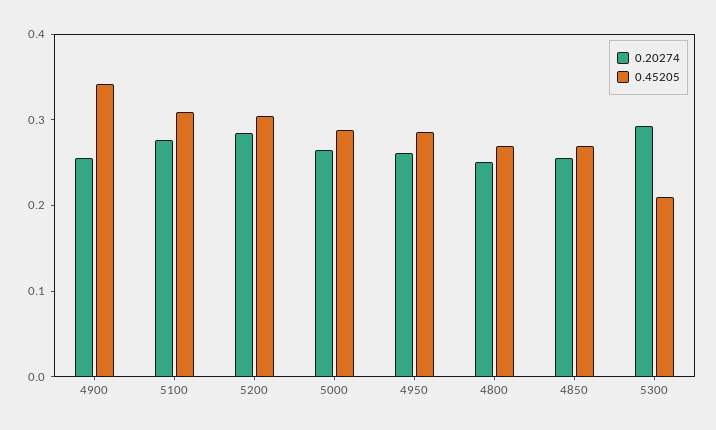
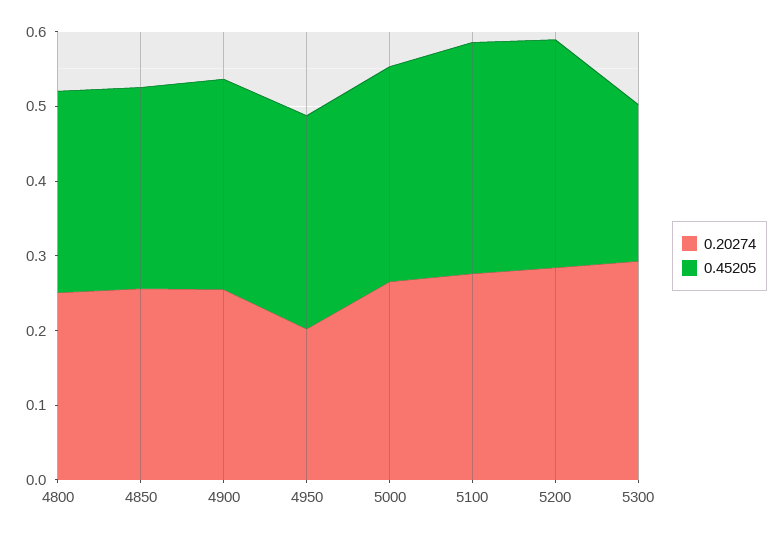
  {
    "0.20274": {
      "4900": 0.26,
      "5100": 0.28,
      "5200": 0.28,
      "5000": 0.26,
-     "4950": 0.26,
+     "4950": 0.2,
      "4800": 0.26,
      "4850": 0.26,
      "5300": 0.3
    },
    "0.45205": {
-     "4900": 0.34,
+     "4900": 0.28,
      "5100": 0.3,
      "5200": 0.3,
      "5000": 0.28,
      "4950": 0.28,
      "4800": 0.26,
      "4850": 0.26,
      "5300": 0.2
    }
  }

